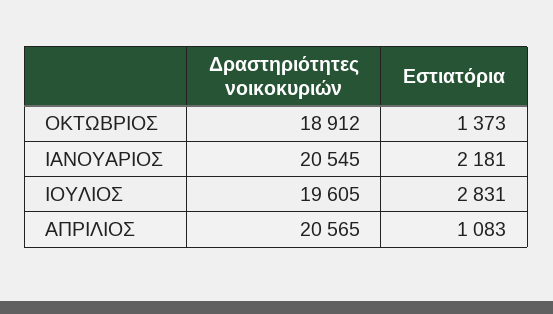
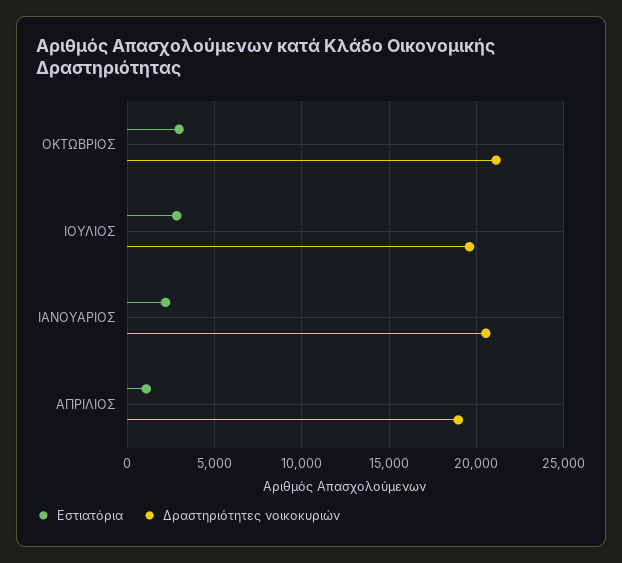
  {
    "Δραστηριότητες νοικοκυριών": {
-     "ΟΚΤΩΒΡΙΟΣ": 18912,
+     "ΟΚΤΩΒΡΙΟΣ": 21000,
      "ΙΑΝΟΥΑΡΙΟΣ": 20545,
      "ΙΟΥΛΙΟΣ": 19605,
-     "ΑΠΡΙΛΙΟΣ": 20565
+     "ΑΠΡΙΛΙΟΣ": 19000
    },
    "Εστιατόρια": {
-     "ΟΚΤΩΒΡΙΟΣ": 1373,
+     "ΟΚΤΩΒΡΙΟΣ": 3000,
      "ΙΑΝΟΥΑΡΙΟΣ": 2181,
      "ΙΟΥΛΙΟΣ": 2831,
      "ΑΠΡΙΛΙΟΣ": 1083
    }
  }

